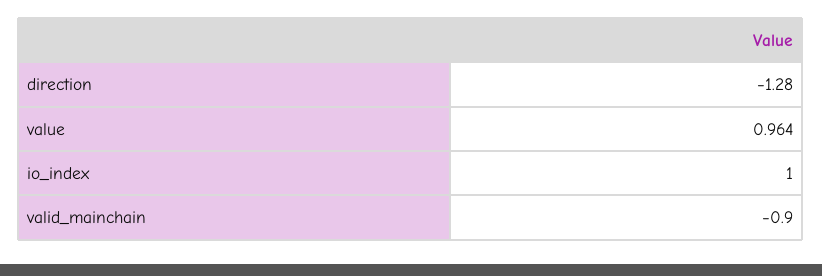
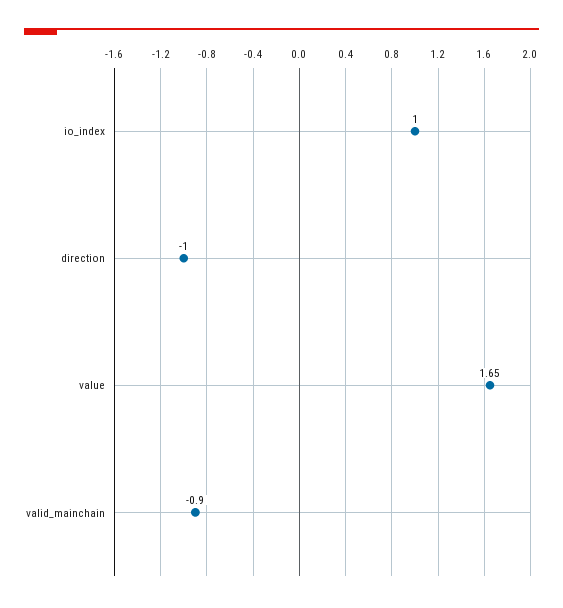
  {
-   "direction": -1.28,
+   "direction": -1,
-   "value": 0.964,
+   "value": 1.65,
    "io_index": 1,
    "valid_mainchain": -0.9
  }

